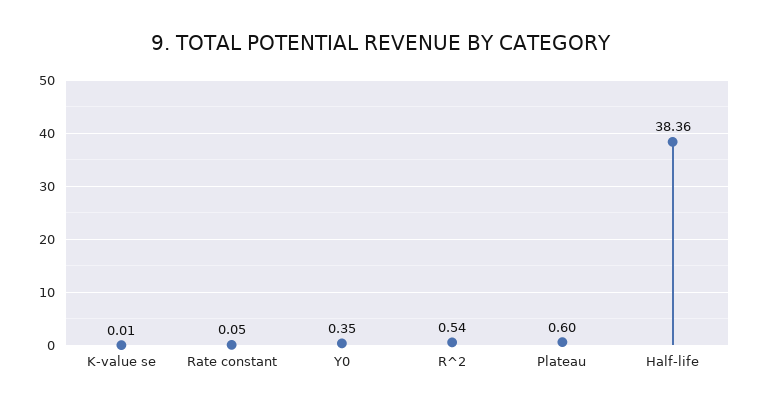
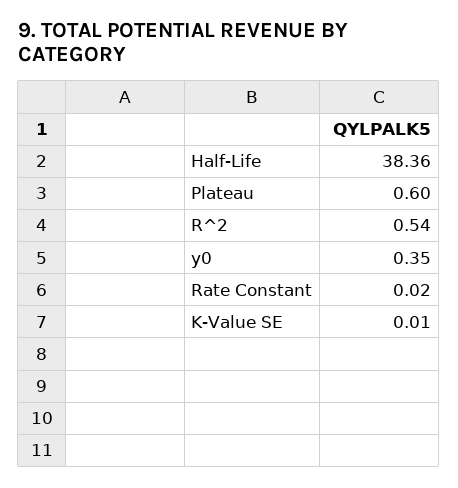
  {
    "K-value se": 0.01,
-   "Rate constant": 0.05,
+   "Rate constant": 0.02,
    "Y0": 0.35,
    "R^2": 0.54,
    "Plateau": 0.6,
    "Half-life": 38.36
  }

